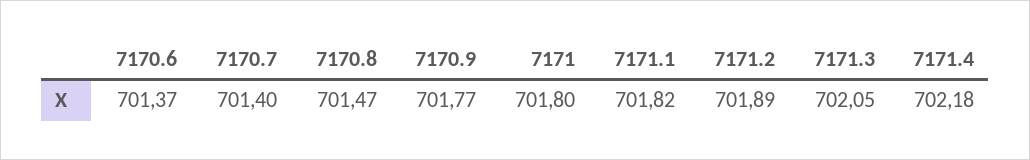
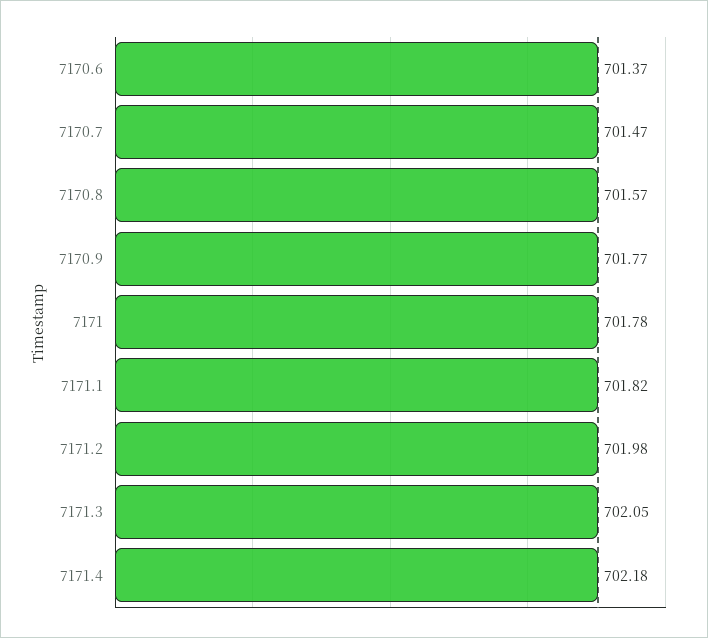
  {
    "7170.6": 701.37,
-   "7170.7": 701.4,
+   "7170.7": 701.47,
-   "7170.8": 701.47,
+   "7170.8": 701.57,
    "7170.9": 701.77,
-   "7171": 701.8,
+   "7171": 701.78,
    "7171.1": 701.82,
-   "7171.2": 701.89,
+   "7171.2": 701.98,
    "7171.3": 702.05,
    "7171.4": 702.18
  }

